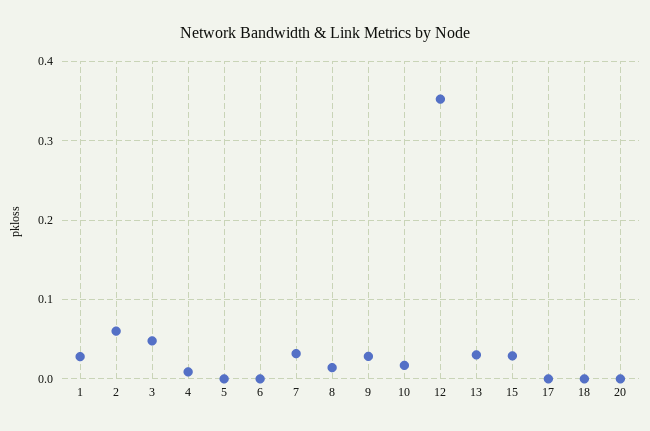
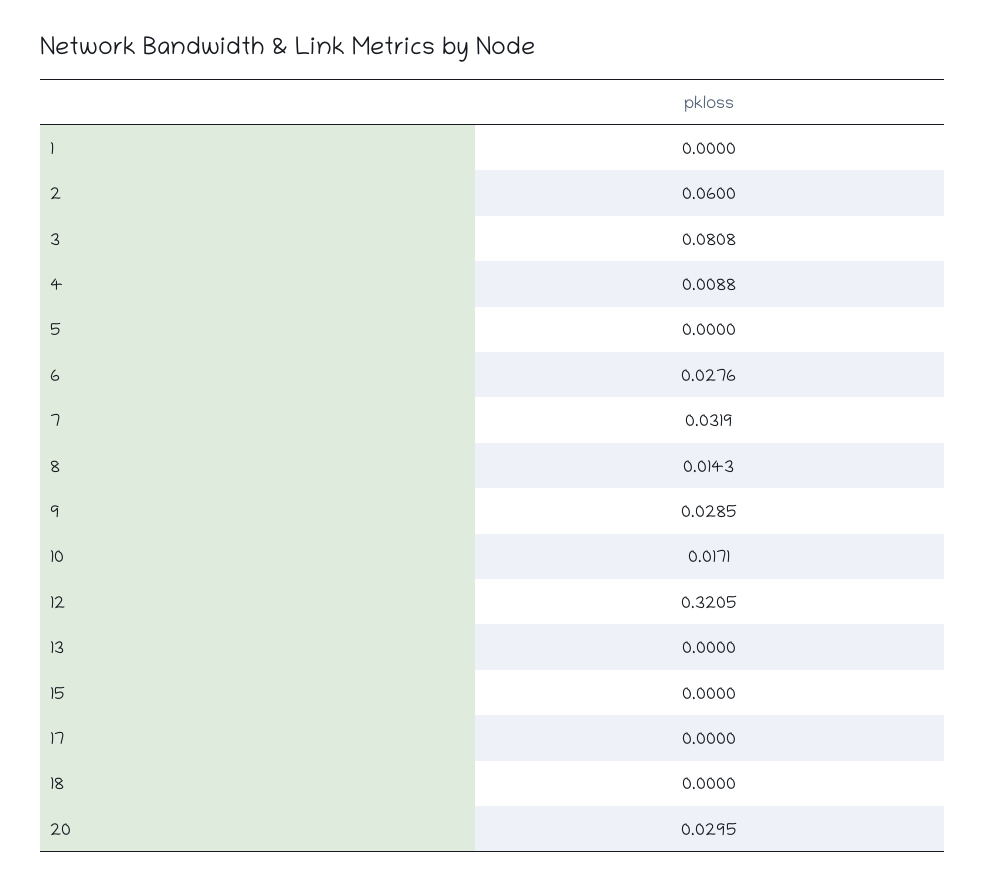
  {
-   "1": 0.03,
+   "1": 0,
    "2": 0.06,
-   "3": 0.05,
+   "3": 0.0808,
    "4": 0.0088,
    "5": 0,
-   "6": 0,
+   "6": 0.0276,
    "7": 0.0319,
    "8": 0.0143,
    "9": 0.0285,
    "10": 0.0171,
-   "12": 0.35,
+   "12": 0.3205,
-   "13": 0.03,
+   "13": 0,
-   "15": 0.03,
+   "15": 0,
    "17": 0,
    "18": 0,
-   "20": 0
+   "20": 0.0295
  }

